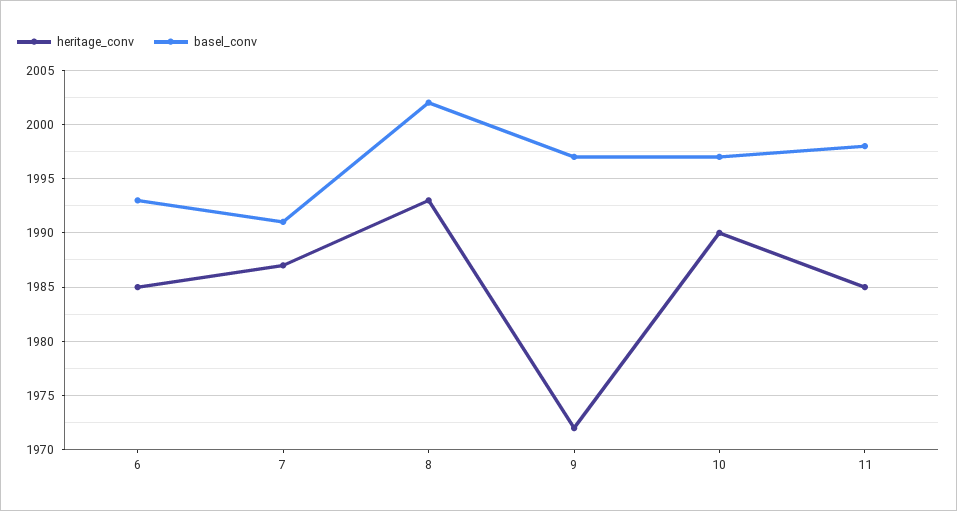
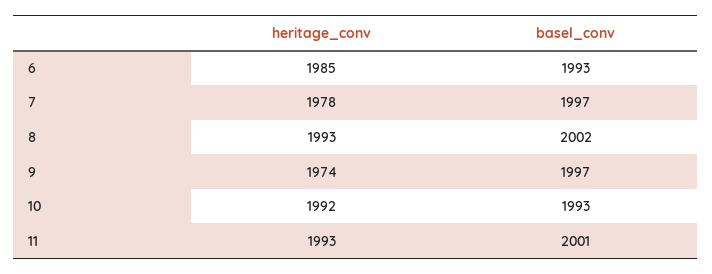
  {
    "heritage_conv": {
      "6": 1985,
-     "7": 1987,
+     "7": 1978,
      "8": 1993,
-     "9": 1972,
+     "9": 1974,
-     "10": 1990,
+     "10": 1992,
-     "11": 1985
+     "11": 1993
    },
    "basel_conv": {
      "6": 1993,
-     "7": 1991,
+     "7": 1997,
      "8": 2002,
      "9": 1997,
-     "10": 1997,
+     "10": 1993,
-     "11": 1998
+     "11": 2001
    }
  }

